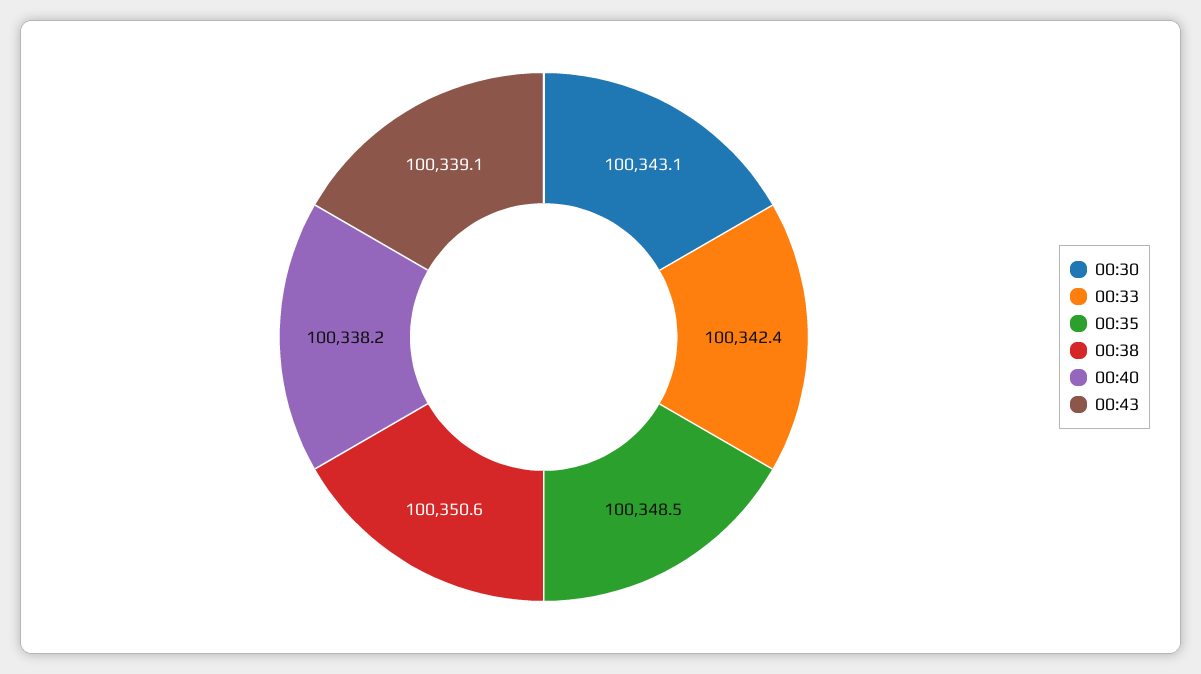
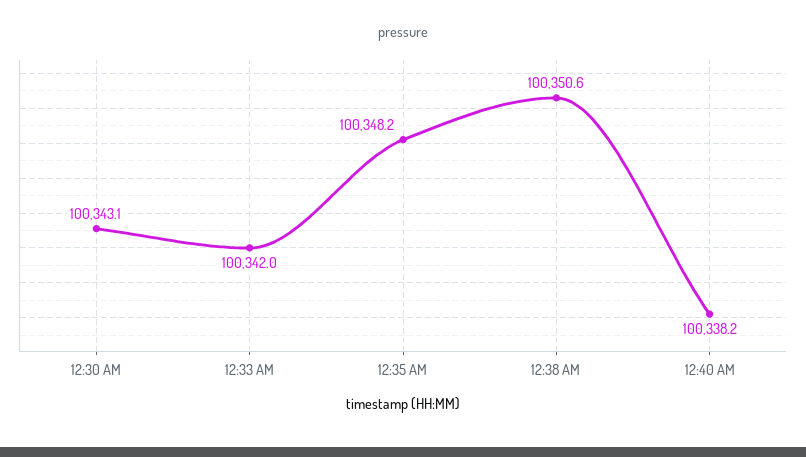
  {
    "00:30": 100343.1,
-   "00:33": 100342.4,
+   "00:33": 100342,
-   "00:35": 100348.5,
+   "00:35": 100348.2,
    "00:38": 100350.6,
-   "00:40": 100338.2,
+   "00:40": 100338.2
-   "00:43": 100339.1
  }

